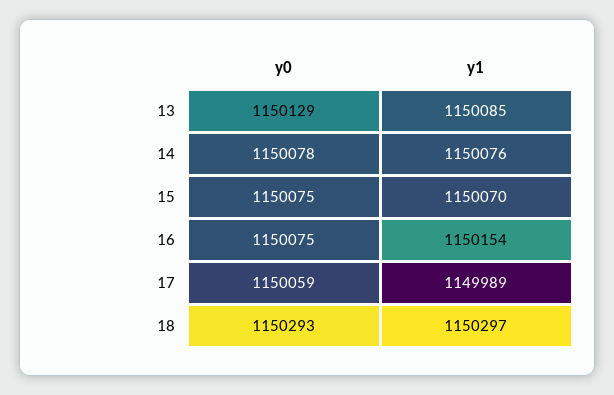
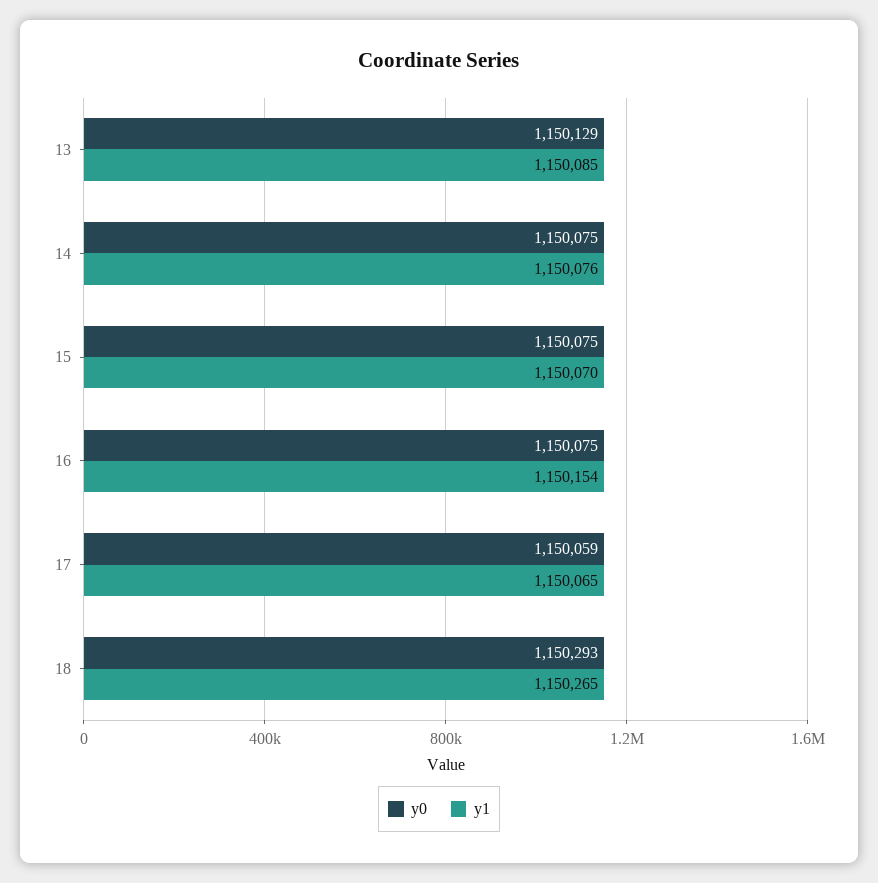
  {
    "y0": {
      "13": 1150129,
-     "14": 1150078,
+     "14": 1150075,
      "15": 1150075,
      "16": 1150075,
      "17": 1150059,
      "18": 1150293
    },
    "y1": {
      "13": 1150085,
      "14": 1150076,
      "15": 1150070,
      "16": 1150154,
-     "17": 1149989,
+     "17": 1150065,
-     "18": 1150297
+     "18": 1150265
    }
  }

